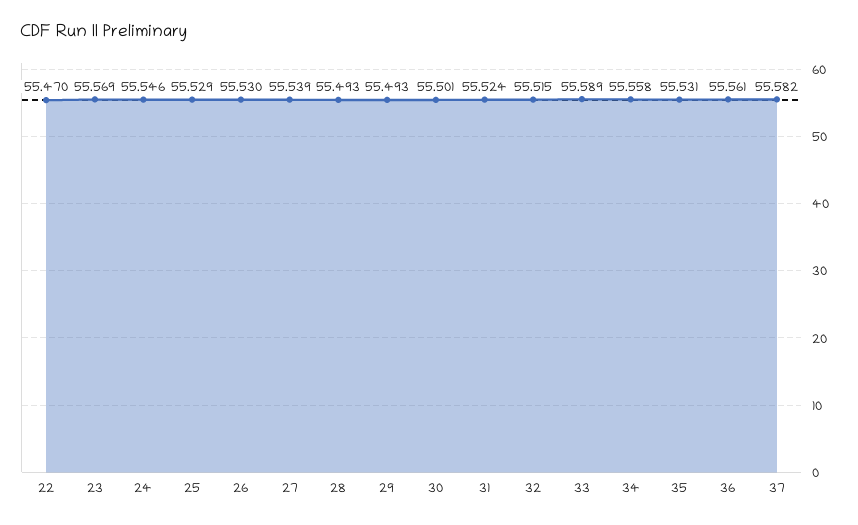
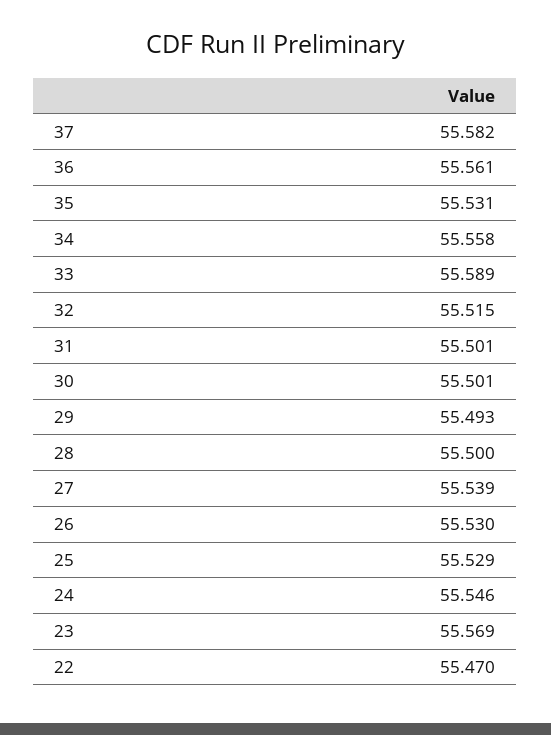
  {
    "22": 55.47,
    "23": 55.569,
    "24": 55.546,
    "25": 55.529,
    "26": 55.53,
    "27": 55.539,
-   "28": 55.493,
+   "28": 55.5,
    "29": 55.493,
    "30": 55.501,
-   "31": 55.524,
+   "31": 55.501,
    "32": 55.515,
    "33": 55.589,
    "34": 55.558,
    "35": 55.531,
    "36": 55.561,
    "37": 55.582
  }

